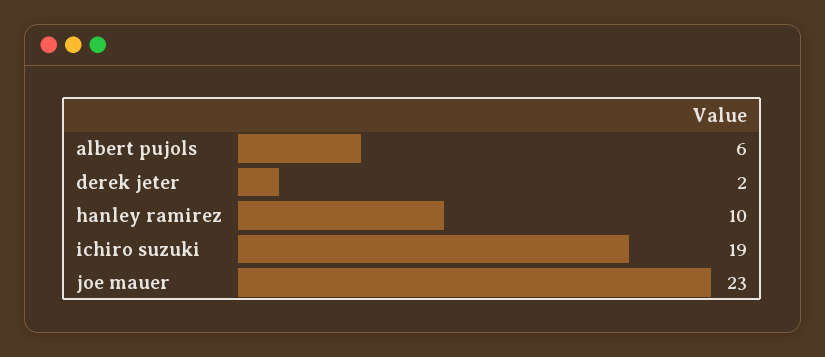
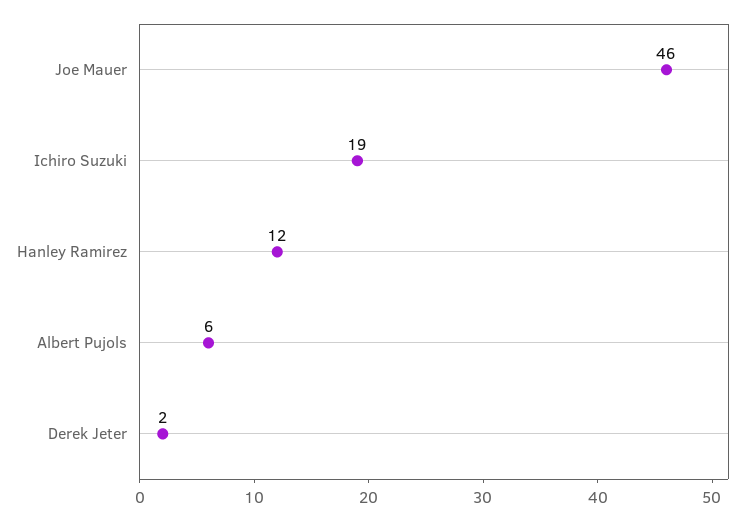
  {
    "albert pujols": 6,
    "derek jeter": 2,
-   "hanley ramirez": 10,
+   "hanley ramirez": 12,
    "ichiro suzuki": 19,
-   "joe mauer": 23
+   "joe mauer": 46
  }

